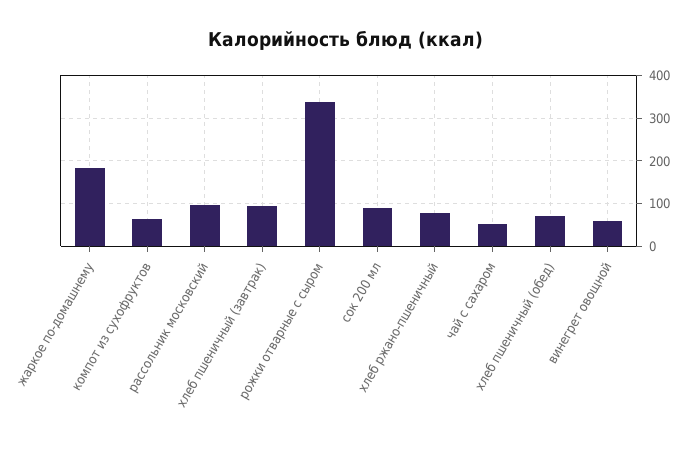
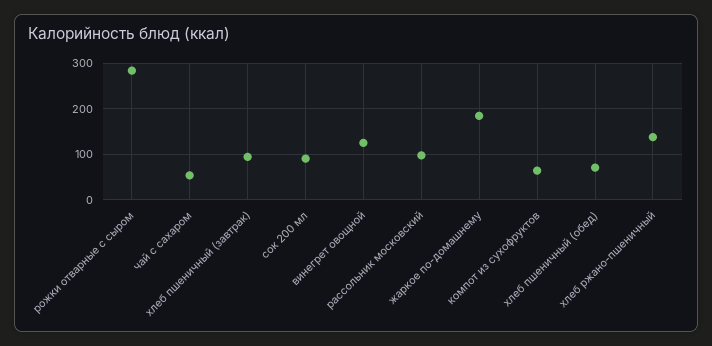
  {
    "жаркое по-домашнему": 180,
    "компот из сухофруктов": 60,
    "рассольник московский": 100,
    "хлеб пшеничный (завтрак)": 100,
-   "рожки отварные с сыром": 340,
+   "рожки отварные с сыром": 280,
    "сок 200 мл": 100,
-   "хлеб ржано-пшеничный": 80,
+   "хлеб ржано-пшеничный": 140,
    "чай с сахаром": 60,
    "хлеб пшеничный (обед)": 80,
-   "винегрет овощной": 60
+   "винегрет овощной": 120
  }

